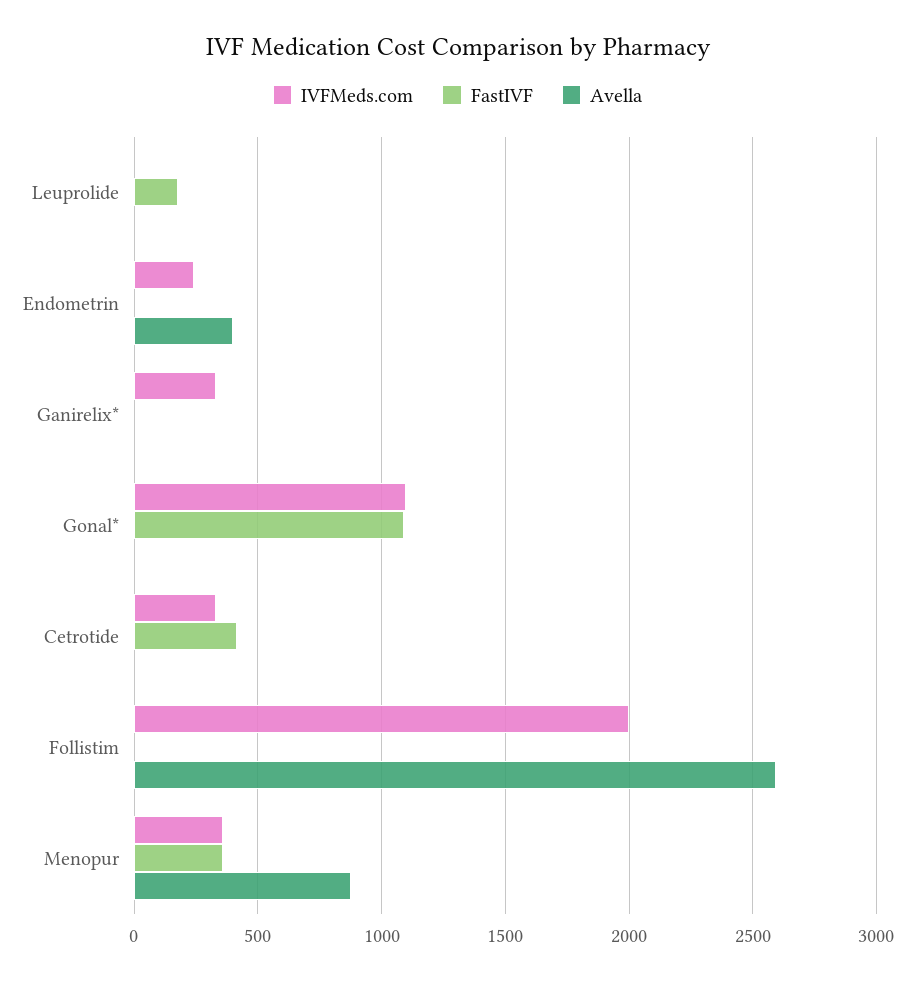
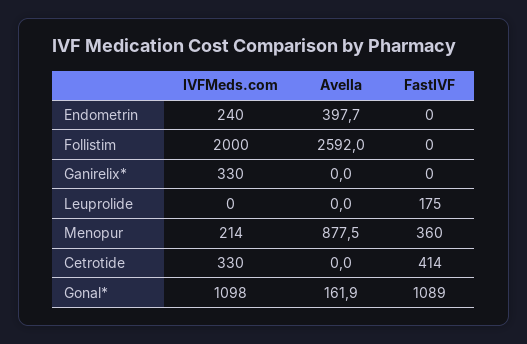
  {
    "IVFMeds.com": {
      "Leuprolide": 0,
      "Endometrin": 240,
      "Ganirelix*": 330,
      "Gonal*": 1098,
      "Cetrotide": 330,
      "Follistim": 2000,
-     "Menopur": 350
+     "Menopur": 214
    },
    "FastIVF": {
      "Leuprolide": 175,
      "Endometrin": 0,
      "Ganirelix*": 0,
      "Gonal*": 1089,
      "Cetrotide": 414,
      "Follistim": 0,
      "Menopur": 360
    },
    "Avella": {
      "Leuprolide": 0,
      "Endometrin": 397.7,
      "Ganirelix*": 0,
-     "Gonal*": 0,
+     "Gonal*": 161.9,
      "Cetrotide": 0,
      "Follistim": 2592,
      "Menopur": 877.5
    }
  }

